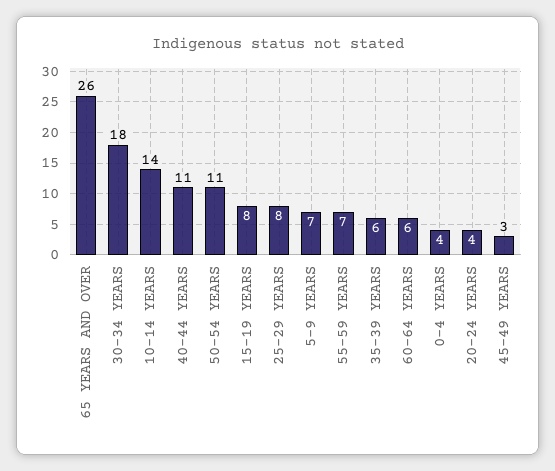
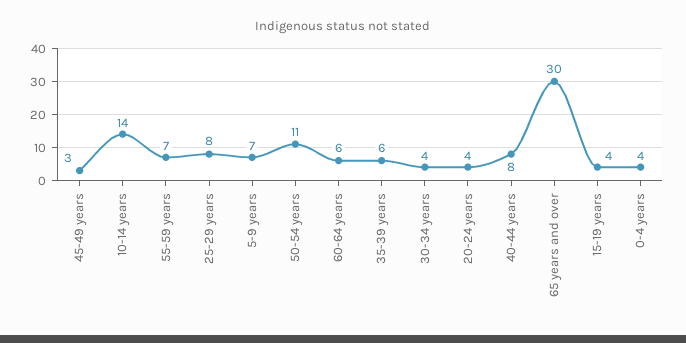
  {
-   "65 YEARS AND OVER": 26,
+   "65 YEARS AND OVER": 30,
-   "30-34 YEARS": 18,
+   "30-34 YEARS": 4,
    "10-14 YEARS": 14,
-   "40-44 YEARS": 11,
+   "40-44 YEARS": 8,
    "50-54 YEARS": 11,
-   "15-19 YEARS": 8,
+   "15-19 YEARS": 4,
    "25-29 YEARS": 8,
    "5-9 YEARS": 7,
    "55-59 YEARS": 7,
    "35-39 YEARS": 6,
    "60-64 YEARS": 6,
    "0-4 YEARS": 4,
    "20-24 YEARS": 4,
    "45-49 YEARS": 3
  }

